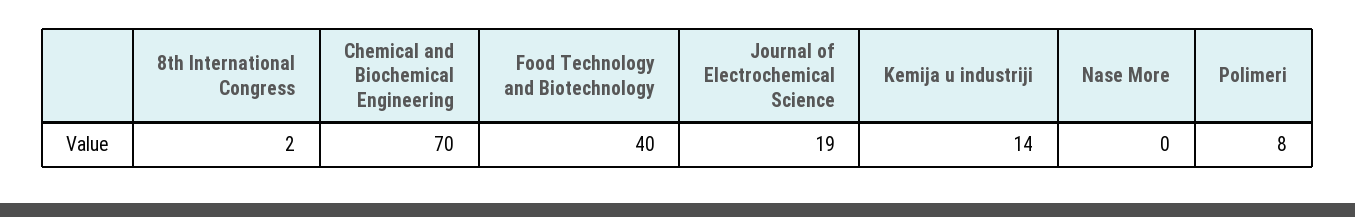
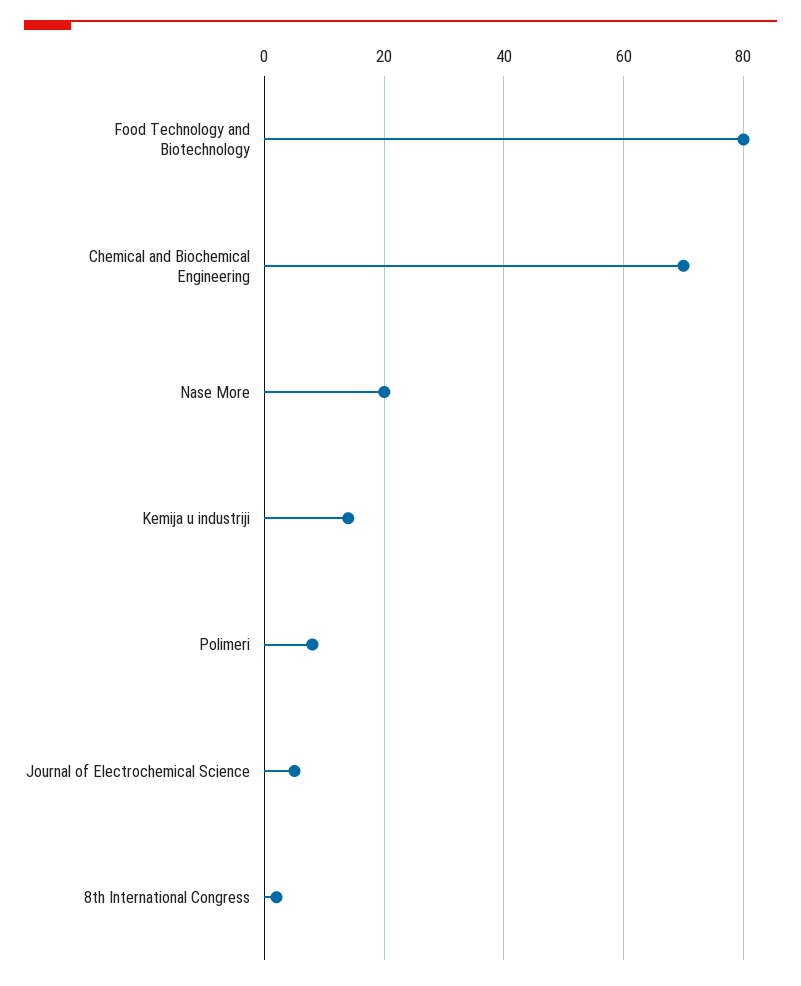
  {
    "8th International Congress": 2,
    "Chemical and Biochemical Engineering": 70,
-   "Food Technology and Biotechnology": 40,
+   "Food Technology and Biotechnology": 80,
-   "Journal of Electrochemical Science": 19,
+   "Journal of Electrochemical Science": 5,
    "Kemija u industriji": 14,
-   "Nase More": 0,
+   "Nase More": 20,
    "Polimeri": 8
  }

